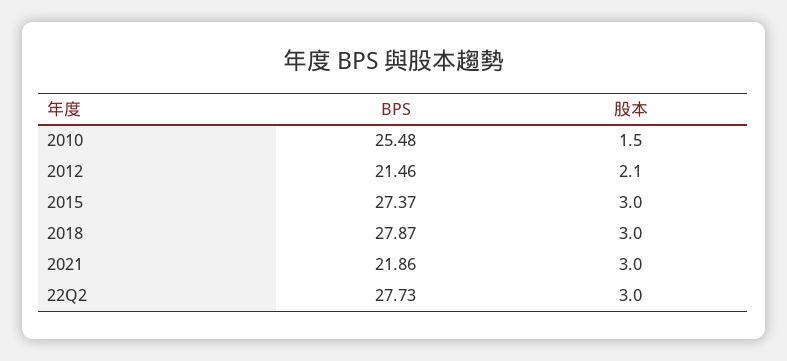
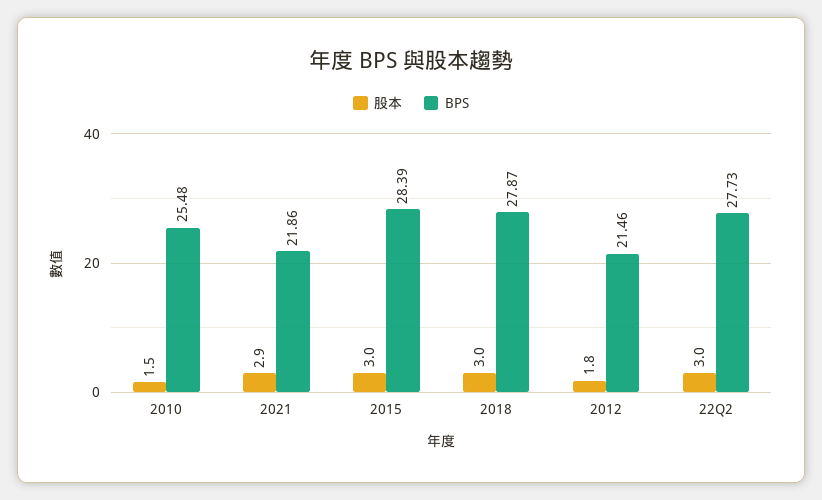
  {
    "BPS": {
      "2010": 25.48,
      "2012": 21.46,
-     "2015": 27.37,
+     "2015": 28.39,
      "2018": 27.87,
      "2021": 21.86,
      "22Q2": 27.73
    },
    "股本": {
      "2010": 1.5,
-     "2012": 2.1,
+     "2012": 1.8,
      "2015": 3,
      "2018": 3,
-     "2021": 3,
+     "2021": 2.9,
      "22Q2": 3
    }
  }

